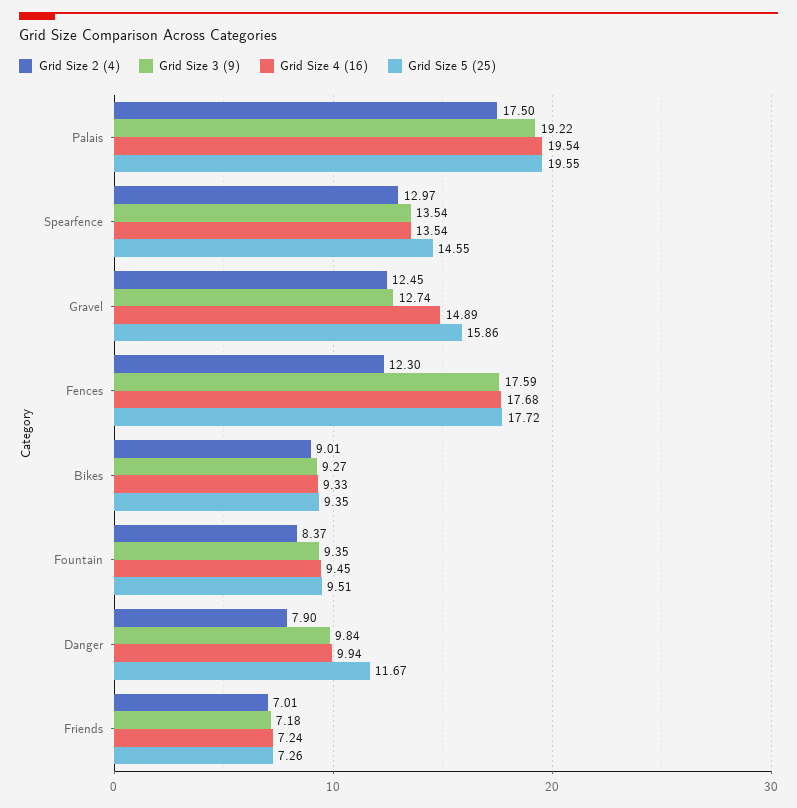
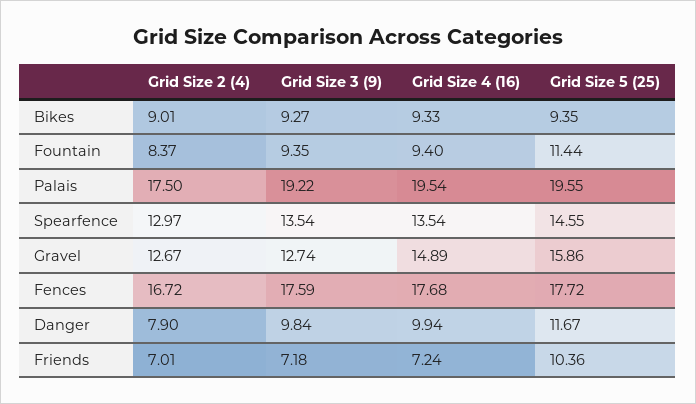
  {
    "Grid Size 2 (4)": {
      "Palais": 17.5,
      "Spearfence": 12.97,
-     "Gravel": 12.45,
+     "Gravel": 12.67,
-     "Fences": 12.3,
+     "Fences": 16.72,
      "Bikes": 9.01,
      "Fountain": 8.37,
      "Danger": 7.9,
      "Friends": 7.01
    },
    "Grid Size 3 (9)": {
      "Palais": 19.22,
      "Spearfence": 13.54,
      "Gravel": 12.74,
      "Fences": 17.59,
      "Bikes": 9.27,
      "Fountain": 9.35,
      "Danger": 9.84,
      "Friends": 7.18
    },
    "Grid Size 4 (16)": {
      "Palais": 19.54,
      "Spearfence": 13.54,
      "Gravel": 14.89,
      "Fences": 17.68,
      "Bikes": 9.33,
-     "Fountain": 9.45,
+     "Fountain": 9.4,
      "Danger": 9.94,
      "Friends": 7.24
    },
    "Grid Size 5 (25)": {
      "Palais": 19.55,
      "Spearfence": 14.55,
      "Gravel": 15.86,
      "Fences": 17.72,
      "Bikes": 9.35,
-     "Fountain": 9.51,
+     "Fountain": 11.44,
      "Danger": 11.67,
-     "Friends": 7.26
+     "Friends": 10.36
    }
  }

